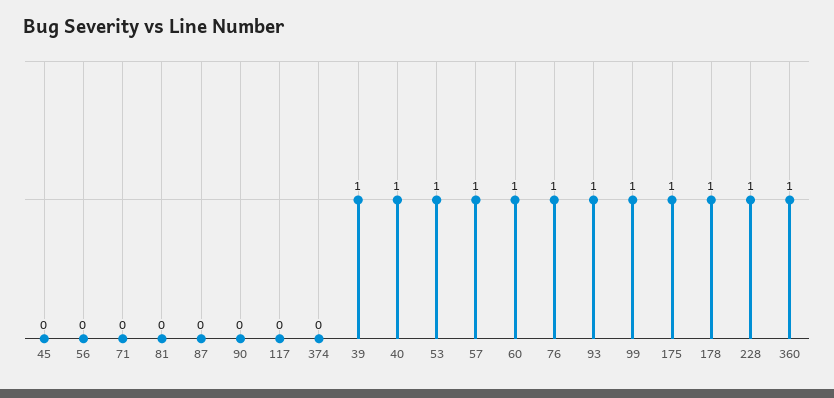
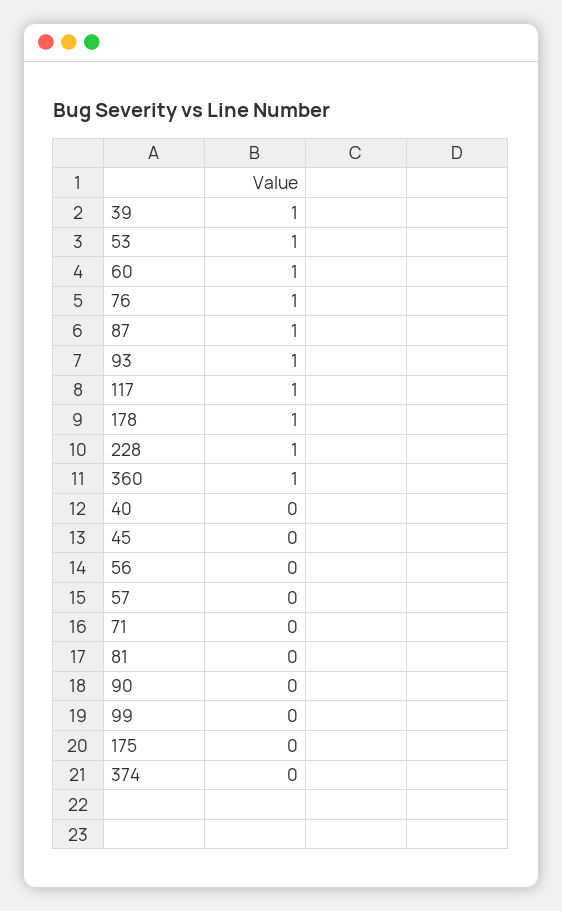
  {
    "45": 0,
    "56": 0,
    "71": 0,
    "81": 0,
-   "87": 0,
+   "87": 1,
    "90": 0,
-   "117": 0,
+   "117": 1,
    "374": 0,
    "39": 1,
-   "40": 1,
+   "40": 0,
    "53": 1,
-   "57": 1,
+   "57": 0,
    "60": 1,
    "76": 1,
    "93": 1,
-   "99": 1,
+   "99": 0,
-   "175": 1,
+   "175": 0,
    "178": 1,
    "228": 1,
    "360": 1
  }

